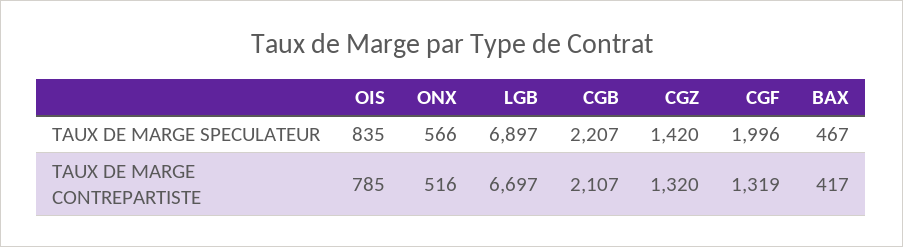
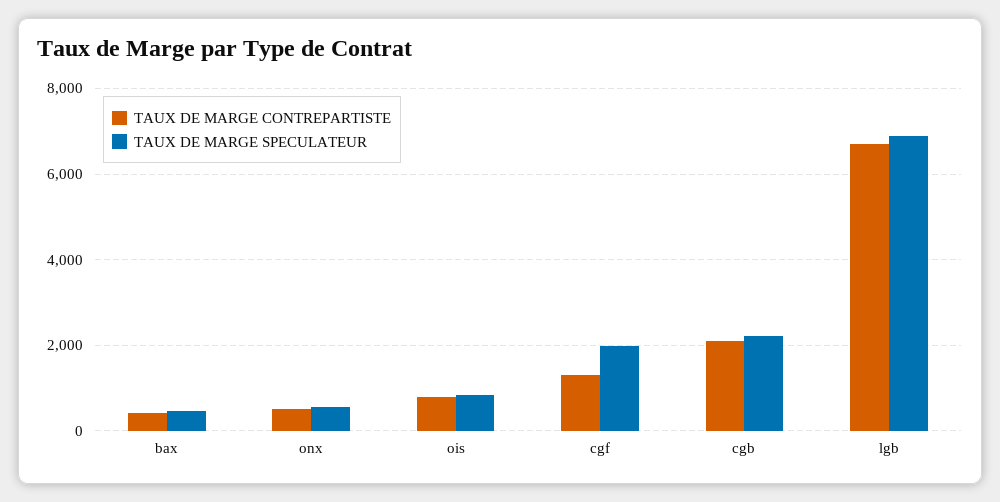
  {
    "TAUX DE MARGE SPECULATEUR": {
      "OIS": 835,
      "ONX": 566,
      "LGB": 6897,
      "CGB": 2207,
-     "CGZ": 1420,
      "CGF": 1996,
      "BAX": 467
    },
    "TAUX DE MARGE CONTREPARTISTE": {
      "OIS": 785,
      "ONX": 516,
      "LGB": 6697,
      "CGB": 2107,
-     "CGZ": 1320,
      "CGF": 1319,
      "BAX": 417
    }
  }

